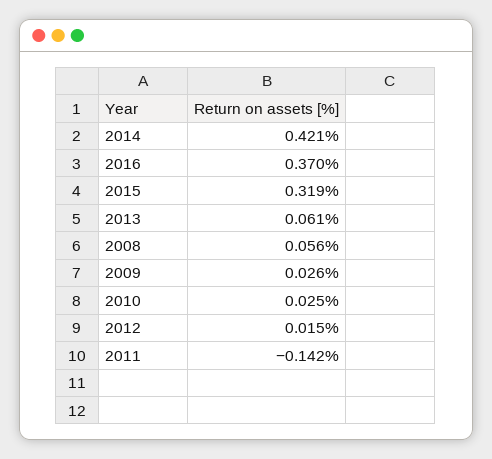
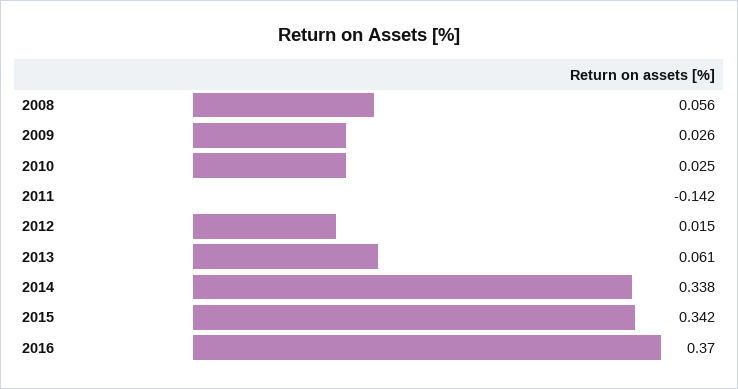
  {
-   "2014": 0.421,
+   "2014": 0.338,
    "2016": 0.37,
-   "2015": 0.319,
+   "2015": 0.342,
    "2013": 0.061,
    "2008": 0.056,
    "2009": 0.026,
    "2010": 0.025,
    "2012": 0.015,
    "2011": -0.142
  }

